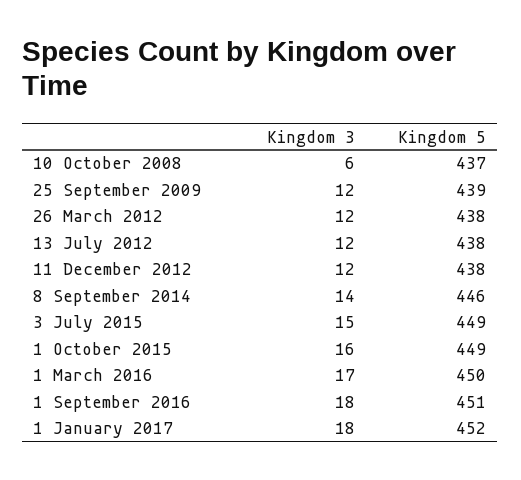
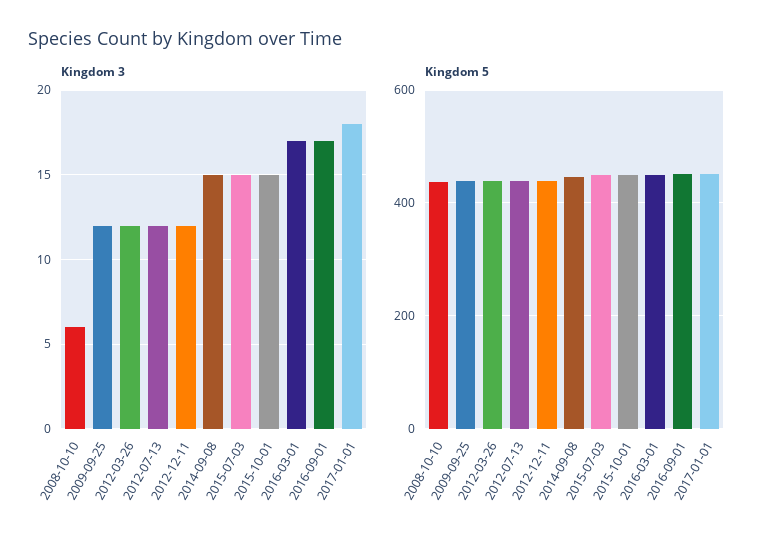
  {
    "Kingdom 3": {
      "10 October 2008": 6,
      "25 September 2009": 12,
      "26 March 2012": 12,
      "13 July 2012": 12,
      "11 December 2012": 12,
-     "8 September 2014": 14,
+     "8 September 2014": 15,
      "3 July 2015": 15,
-     "1 October 2015": 16,
+     "1 October 2015": 15,
      "1 March 2016": 17,
-     "1 September 2016": 18,
+     "1 September 2016": 17,
      "1 January 2017": 18
    },
    "Kingdom 5": {
      "10 October 2008": 437,
      "25 September 2009": 439,
      "26 March 2012": 438,
      "13 July 2012": 438,
      "11 December 2012": 438,
      "8 September 2014": 446,
      "3 July 2015": 449,
      "1 October 2015": 449,
      "1 March 2016": 450,
      "1 September 2016": 451,
      "1 January 2017": 452
    }
  }

